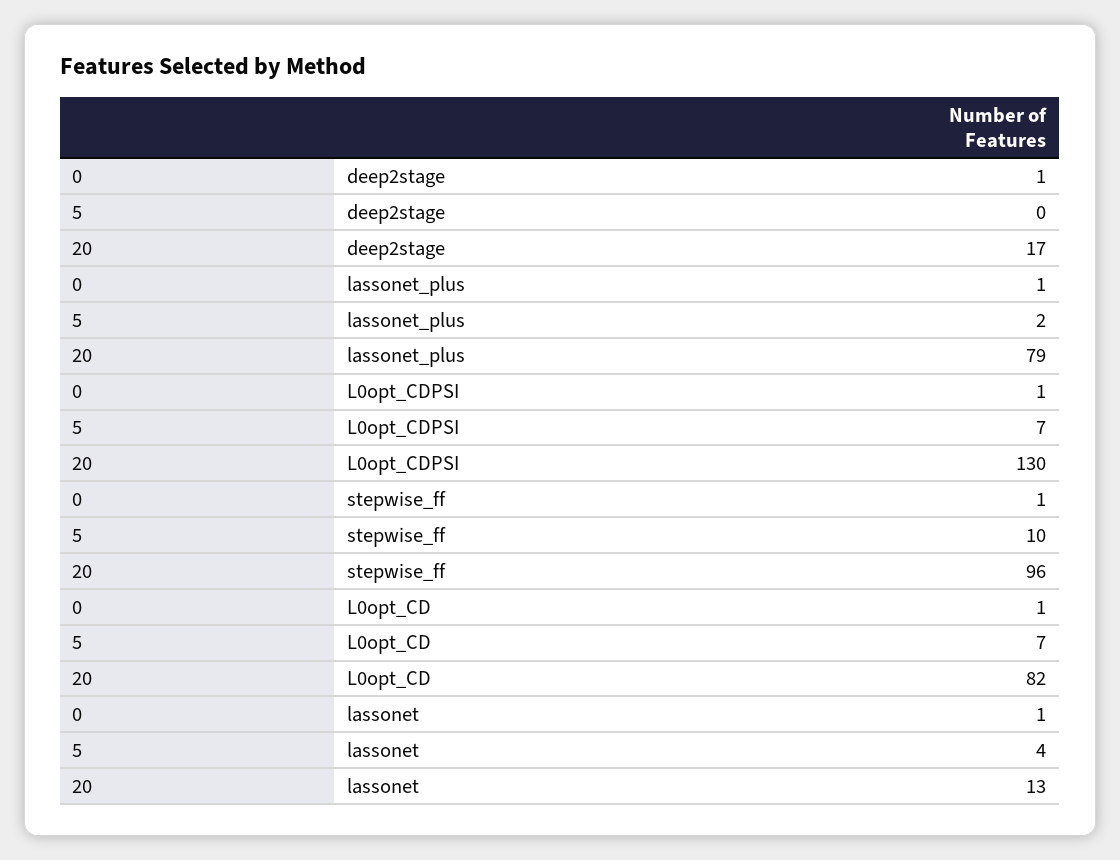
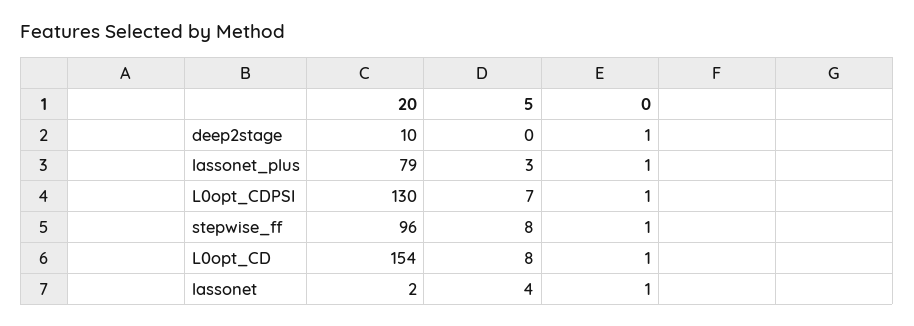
  {
    "0": {
      "deep2stage": 1,
      "lassonet_plus": 1,
      "L0opt_CDPSI": 1,
      "stepwise_ff": 1,
      "L0opt_CD": 1,
      "lassonet": 1
    },
    "5": {
      "deep2stage": 0,
-     "lassonet_plus": 2,
+     "lassonet_plus": 3,
      "L0opt_CDPSI": 7,
-     "stepwise_ff": 10,
+     "stepwise_ff": 8,
-     "L0opt_CD": 7,
+     "L0opt_CD": 8,
      "lassonet": 4
    },
    "20": {
-     "deep2stage": 17,
+     "deep2stage": 10,
      "lassonet_plus": 79,
      "L0opt_CDPSI": 130,
      "stepwise_ff": 96,
-     "L0opt_CD": 82,
+     "L0opt_CD": 154,
-     "lassonet": 13
+     "lassonet": 2
    }
  }

